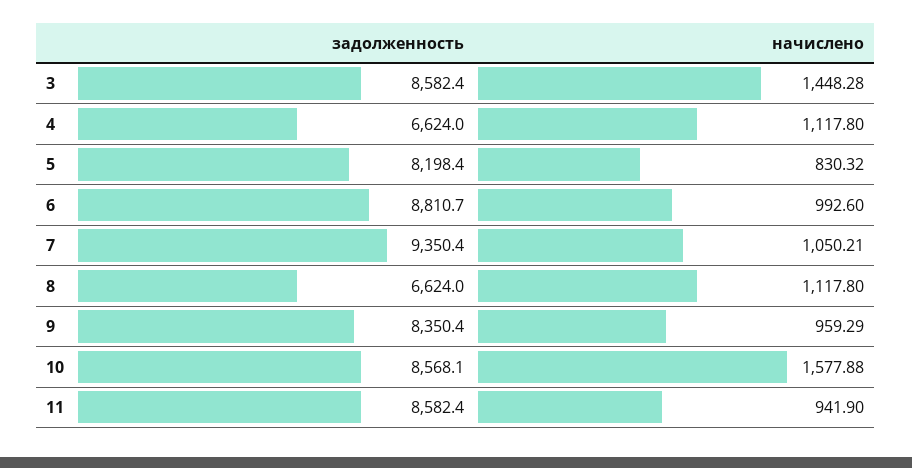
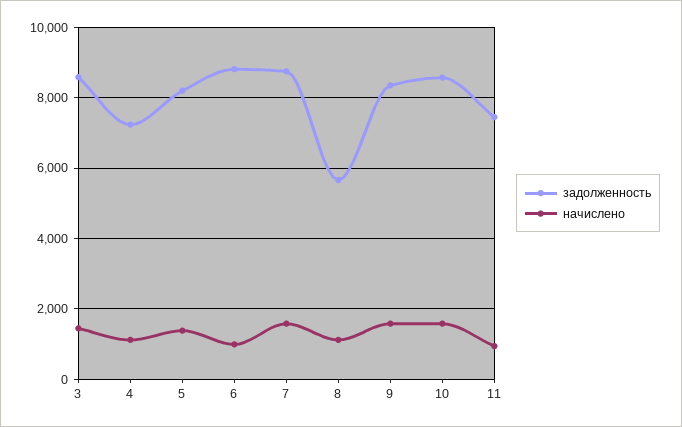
  {
    "задолженность": {
      "3": 8582.4,
-     "4": 6624,
+     "4": 7200,
      "5": 8198.4,
      "6": 8810.7,
-     "7": 9350.4,
+     "7": 8800,
-     "8": 6624,
+     "8": 5600,
      "9": 8350.4,
      "10": 8568.1,
-     "11": 8582.4
+     "11": 7400
    },
    "начислено": {
      "3": 1448.28,
      "4": 1117.8,
-     "5": 830.32,
+     "5": 1400,
      "6": 992.6,
-     "7": 1050.21,
+     "7": 1600,
      "8": 1117.8,
-     "9": 959.29,
+     "9": 1600,
      "10": 1577.88,
      "11": 941.9
    }
  }

